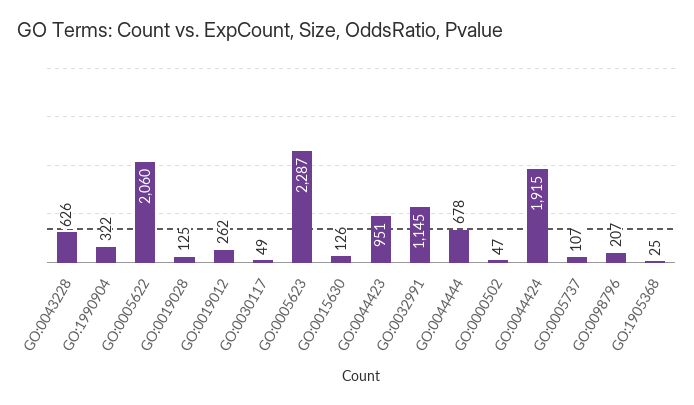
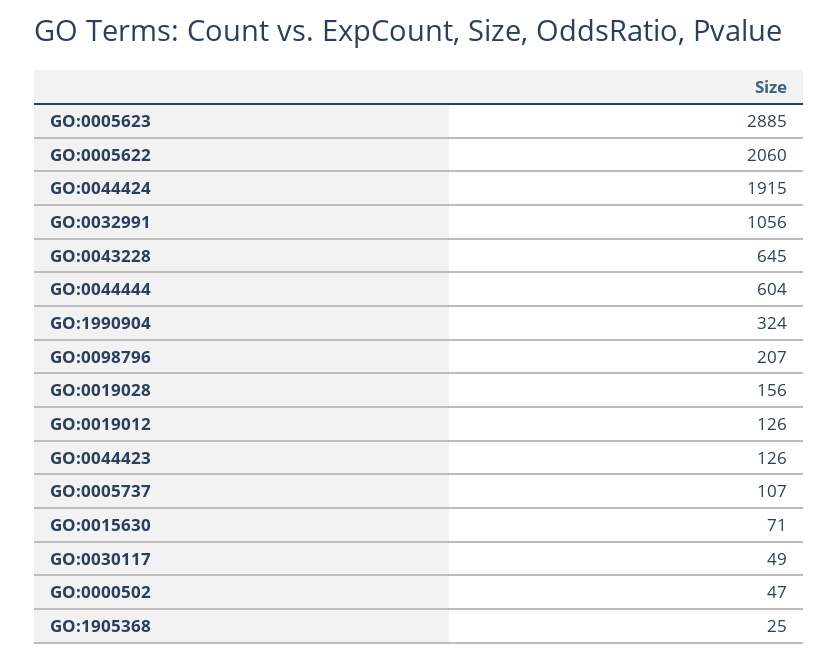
  {
-   "GO:0043228": 626,
+   "GO:0043228": 645,
-   "GO:1990904": 322,
+   "GO:1990904": 324,
    "GO:0005622": 2060,
-   "GO:0019028": 125,
+   "GO:0019028": 156,
-   "GO:0019012": 262,
+   "GO:0019012": 126,
    "GO:0030117": 49,
-   "GO:0005623": 2287,
+   "GO:0005623": 2885,
-   "GO:0015630": 126,
+   "GO:0015630": 71,
-   "GO:0044423": 951,
+   "GO:0044423": 126,
-   "GO:0032991": 1145,
+   "GO:0032991": 1056,
-   "GO:0044444": 678,
+   "GO:0044444": 604,
    "GO:0000502": 47,
    "GO:0044424": 1915,
    "GO:0005737": 107,
    "GO:0098796": 207,
    "GO:1905368": 25
  }

